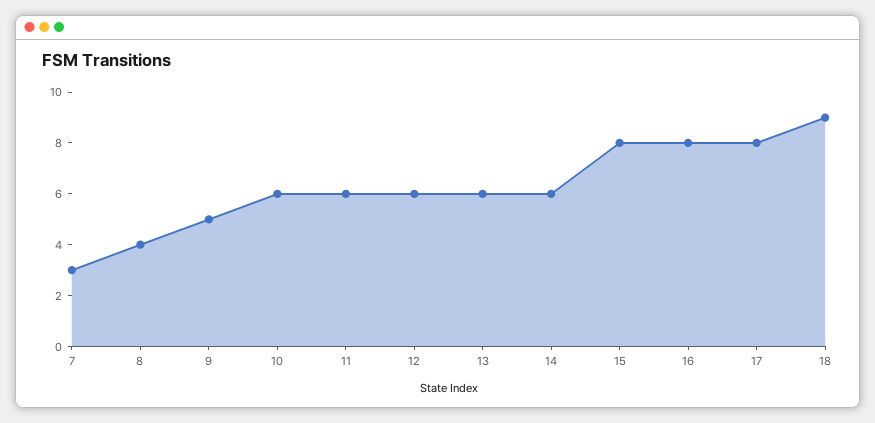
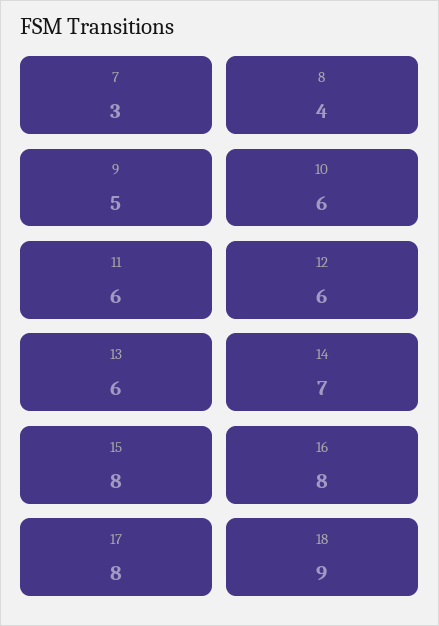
  {
    "7": 3,
    "8": 4,
    "9": 5,
    "10": 6,
    "11": 6,
    "12": 6,
    "13": 6,
-   "14": 6,
+   "14": 7,
    "15": 8,
    "16": 8,
    "17": 8,
    "18": 9
  }

